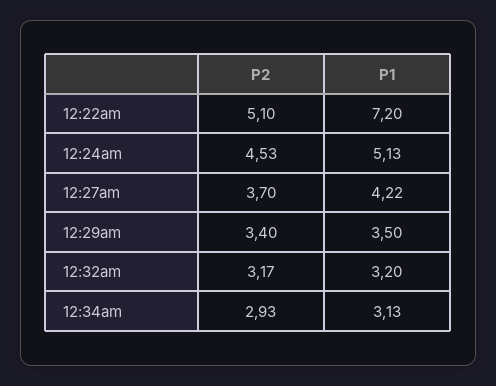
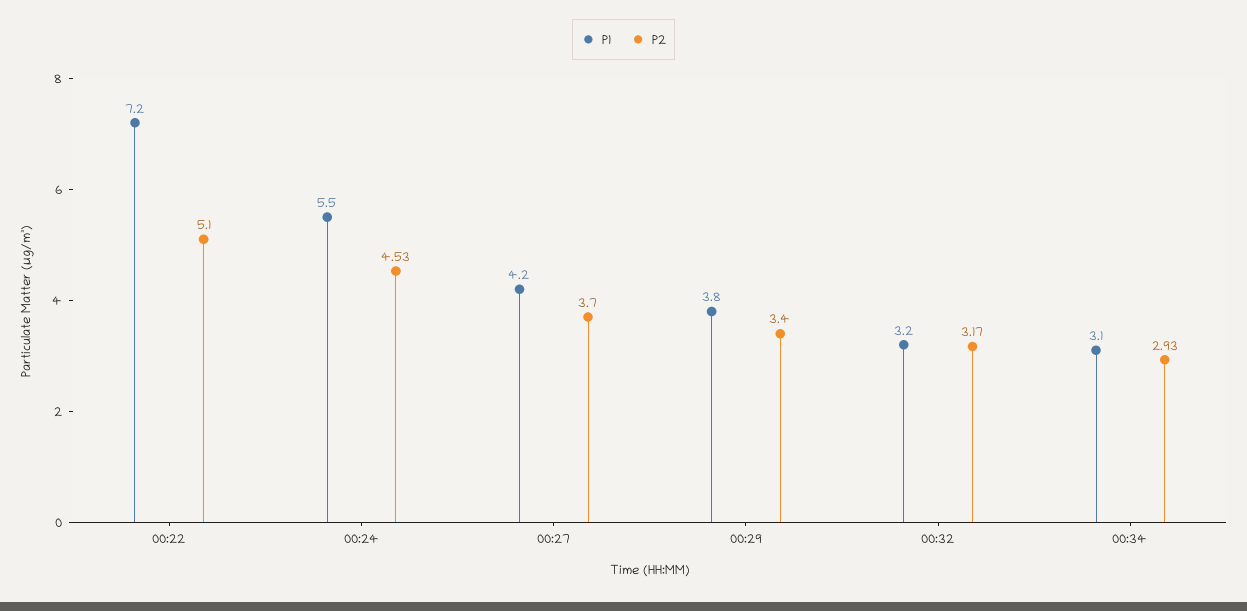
  {
    "P2": {
      "12:22am": 5.1,
      "12:24am": 4.53,
      "12:27am": 3.7,
      "12:29am": 3.4,
      "12:32am": 3.17,
      "12:34am": 2.93
    },
    "P1": {
      "12:22am": 7.2,
-     "12:24am": 5.13,
+     "12:24am": 5.5,
      "12:27am": 4.22,
-     "12:29am": 3.5,
+     "12:29am": 3.8,
      "12:32am": 3.2,
      "12:34am": 3.13
    }
  }

